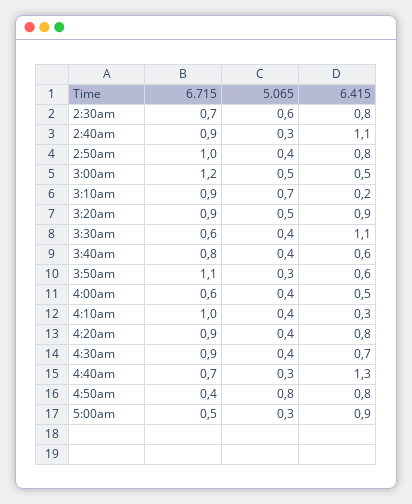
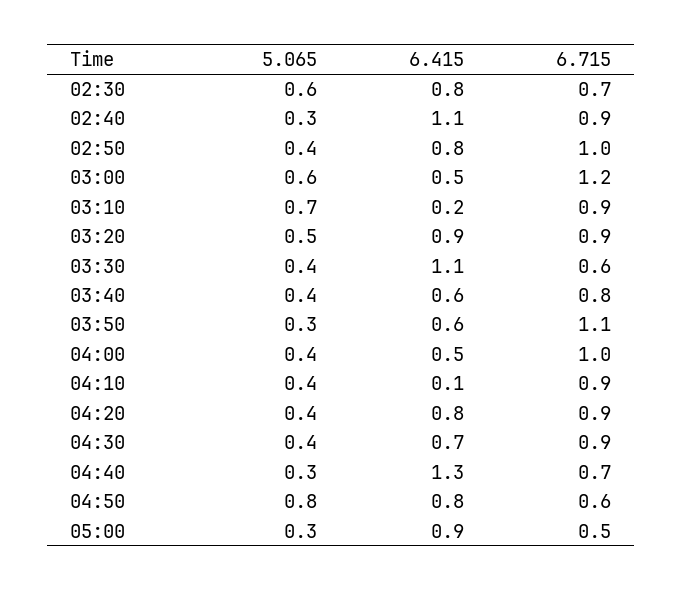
  {
    "6.715": {
      "2:30am": 0.7,
      "2:40am": 0.9,
      "2:50am": 1,
      "3:00am": 1.2,
      "3:10am": 0.9,
      "3:20am": 0.9,
      "3:30am": 0.6,
      "3:40am": 0.8,
      "3:50am": 1.1,
-     "4:00am": 0.6,
+     "4:00am": 1,
-     "4:10am": 1,
+     "4:10am": 0.9,
      "4:20am": 0.9,
      "4:30am": 0.9,
      "4:40am": 0.7,
-     "4:50am": 0.4,
+     "4:50am": 0.6,
      "5:00am": 0.5
    },
    "5.065": {
      "2:30am": 0.6,
      "2:40am": 0.3,
      "2:50am": 0.4,
-     "3:00am": 0.5,
+     "3:00am": 0.6,
      "3:10am": 0.7,
      "3:20am": 0.5,
      "3:30am": 0.4,
      "3:40am": 0.4,
      "3:50am": 0.3,
      "4:00am": 0.4,
      "4:10am": 0.4,
      "4:20am": 0.4,
      "4:30am": 0.4,
      "4:40am": 0.3,
      "4:50am": 0.8,
      "5:00am": 0.3
    },
    "6.415": {
      "2:30am": 0.8,
      "2:40am": 1.1,
      "2:50am": 0.8,
      "3:00am": 0.5,
      "3:10am": 0.2,
      "3:20am": 0.9,
      "3:30am": 1.1,
      "3:40am": 0.6,
      "3:50am": 0.6,
      "4:00am": 0.5,
-     "4:10am": 0.3,
+     "4:10am": 0.1,
      "4:20am": 0.8,
      "4:30am": 0.7,
      "4:40am": 1.3,
      "4:50am": 0.8,
      "5:00am": 0.9
    }
  }

